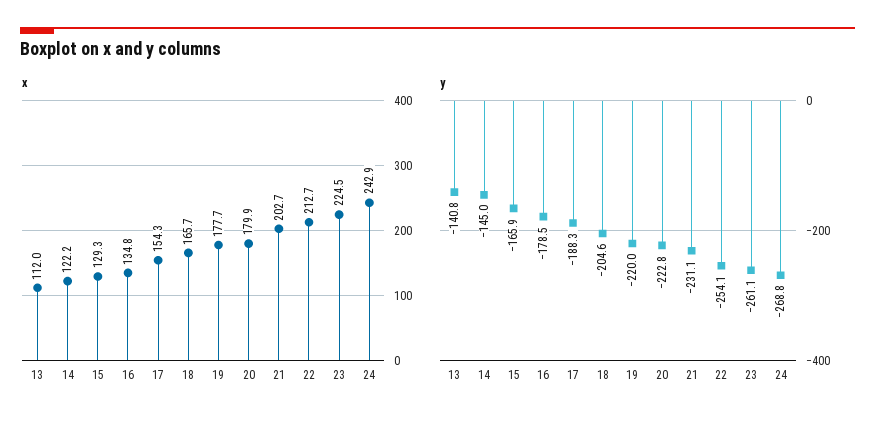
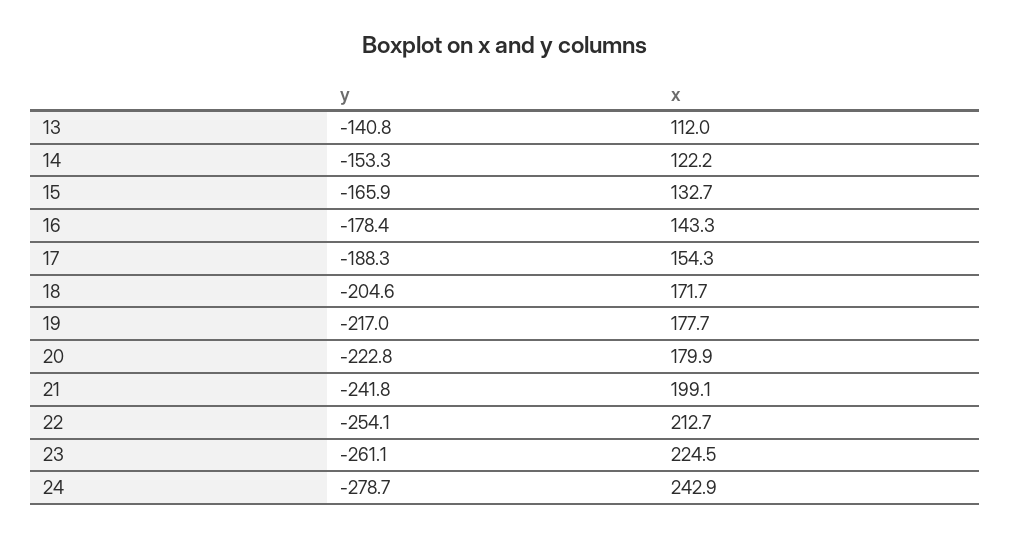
  {
    "x": {
      "13": 112,
      "14": 122.2,
-     "15": 129.3,
+     "15": 132.7,
-     "16": 134.8,
+     "16": 143.3,
      "17": 154.3,
-     "18": 165.7,
+     "18": 171.7,
      "19": 177.7,
      "20": 179.9,
-     "21": 202.7,
+     "21": 199.1,
      "22": 212.7,
      "23": 224.5,
      "24": 242.9
    },
    "y": {
      "13": -140.8,
-     "14": -145,
+     "14": -153.3,
      "15": -165.9,
-     "16": -178.5,
+     "16": -178.4,
      "17": -188.3,
      "18": -204.6,
-     "19": -220,
+     "19": -217,
      "20": -222.8,
-     "21": -231.1,
+     "21": -241.8,
      "22": -254.1,
      "23": -261.1,
-     "24": -268.8
+     "24": -278.7
    }
  }

